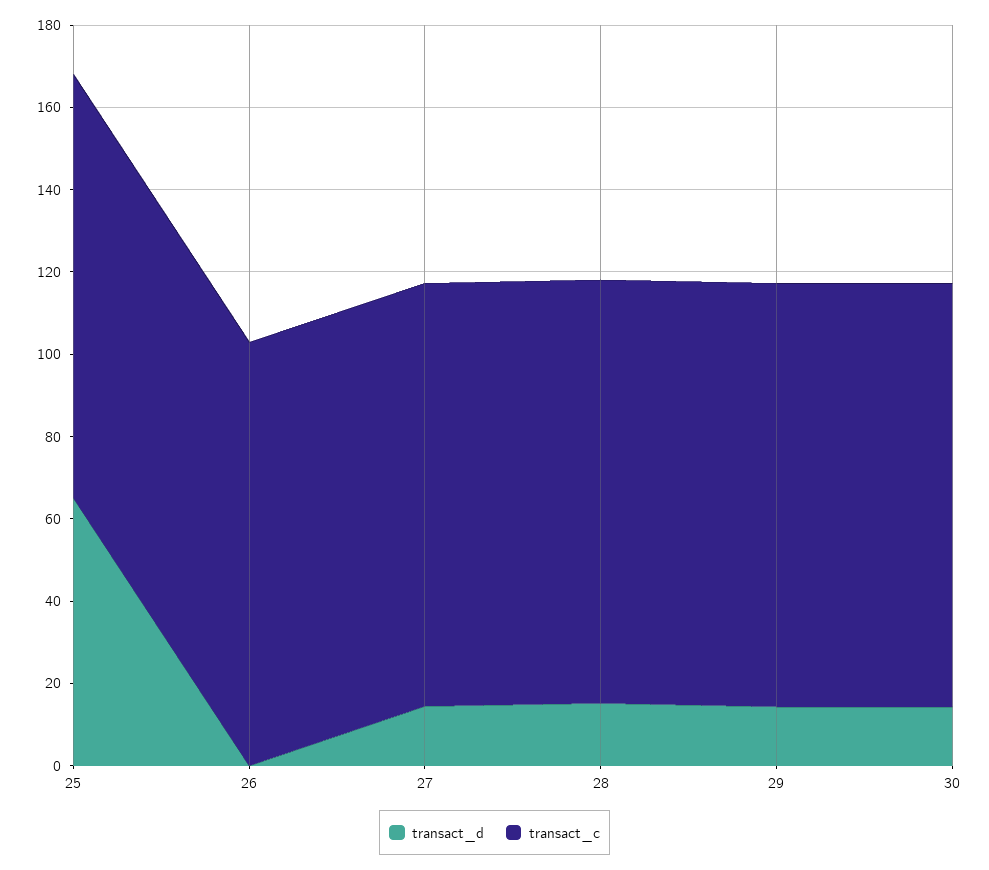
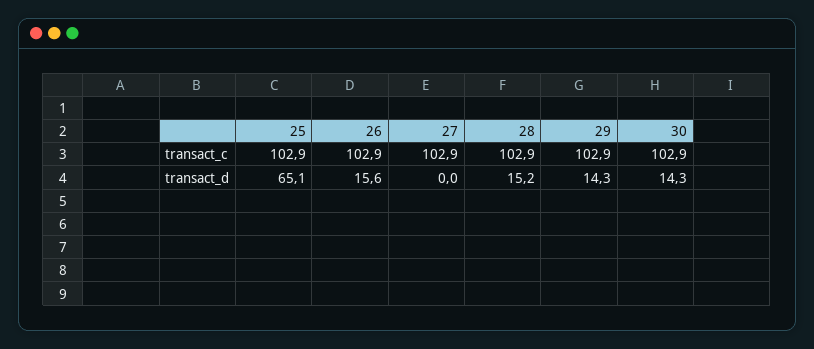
  {
    "transact_d": {
      "25": 65.1,
-     "26": 0,
+     "26": 15.6,
-     "27": 15,
+     "27": 0,
      "28": 15.2,
      "29": 14.3,
      "30": 14.3
    },
    "transact_c": {
      "25": 102.9,
      "26": 102.9,
      "27": 102.9,
      "28": 102.9,
      "29": 102.9,
      "30": 102.9
    }
  }

